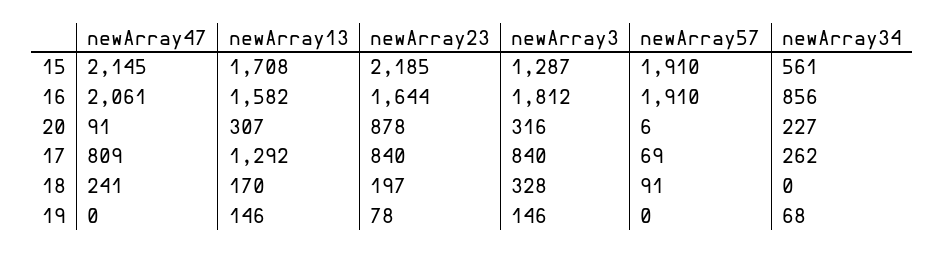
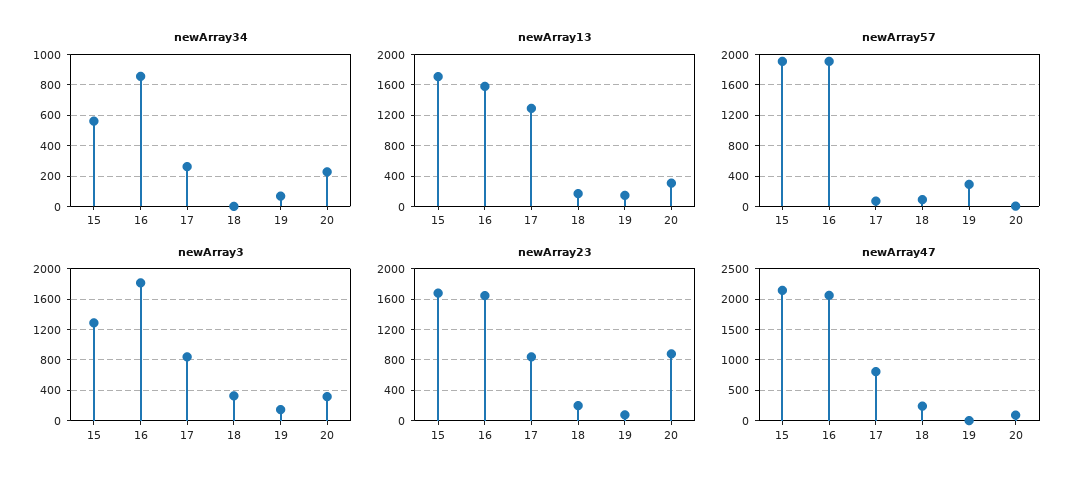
  {
    "newArray47": {
      "15": 2145,
      "16": 2061,
      "20": 91,
      "17": 809,
      "18": 241,
      "19": 0
    },
    "newArray13": {
      "15": 1708,
      "16": 1582,
      "20": 307,
      "17": 1292,
      "18": 170,
      "19": 146
    },
    "newArray23": {
-     "15": 2185,
+     "15": 1700,
      "16": 1644,
      "20": 878,
      "17": 840,
      "18": 197,
      "19": 78
    },
    "newArray3": {
      "15": 1287,
      "16": 1812,
      "20": 316,
      "17": 840,
      "18": 328,
      "19": 146
    },
    "newArray57": {
      "15": 1910,
      "16": 1910,
      "20": 6,
      "17": 69,
      "18": 91,
-     "19": 0
+     "19": 300
    },
    "newArray34": {
      "15": 561,
      "16": 856,
      "20": 227,
      "17": 262,
      "18": 0,
      "19": 68
    }
  }

